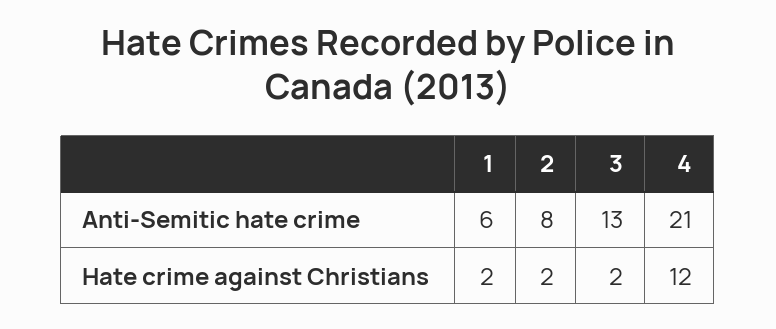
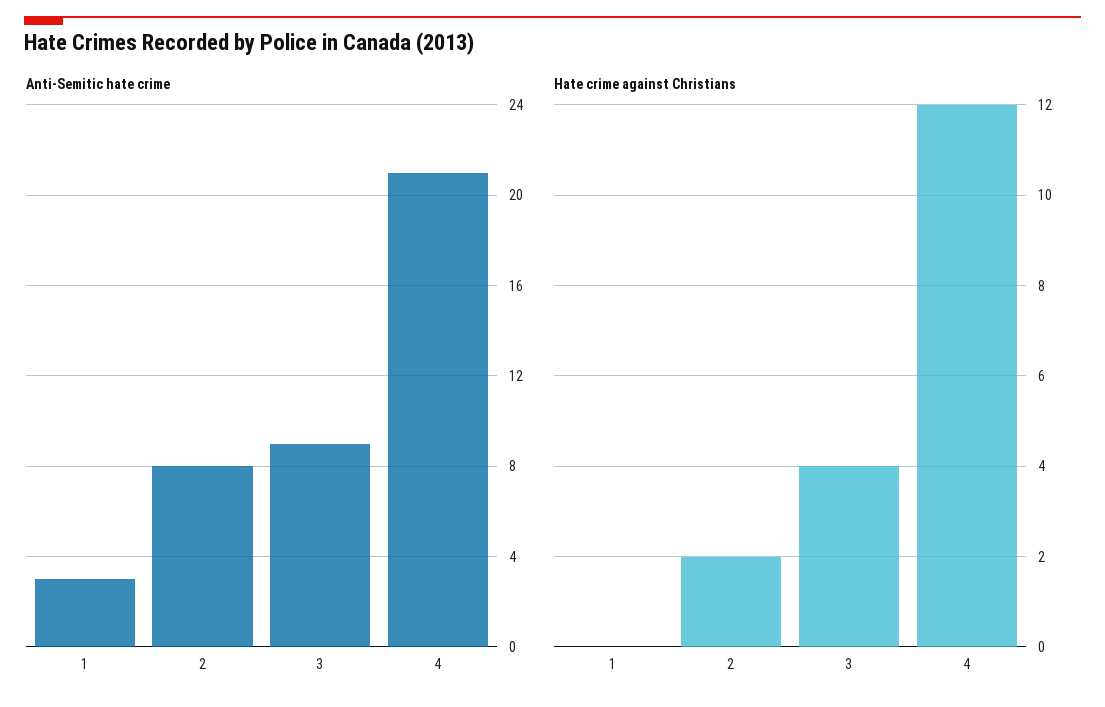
  {
    "Anti-Semitic hate crime": {
-     "1": 6,
+     "1": 3,
      "2": 8,
-     "3": 13,
+     "3": 9,
      "4": 21
    },
    "Hate crime against Christians": {
-     "1": 2,
+     "1": 0,
      "2": 2,
-     "3": 2,
+     "3": 4,
      "4": 12
    }
  }

